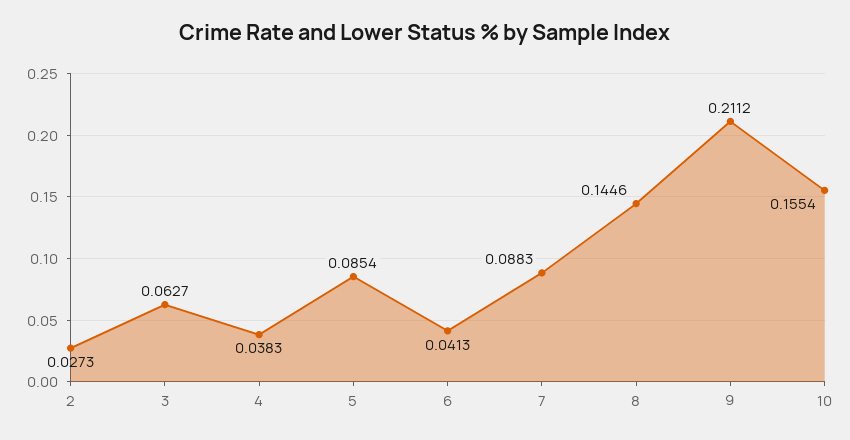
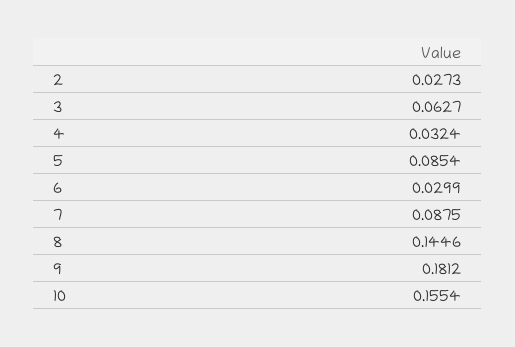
  {
    "2": 0.0273,
    "3": 0.0627,
-   "4": 0.0383,
+   "4": 0.0324,
    "5": 0.0854,
-   "6": 0.0413,
+   "6": 0.0299,
-   "7": 0.0883,
+   "7": 0.0875,
    "8": 0.1446,
-   "9": 0.2112,
+   "9": 0.1812,
    "10": 0.1554
  }

